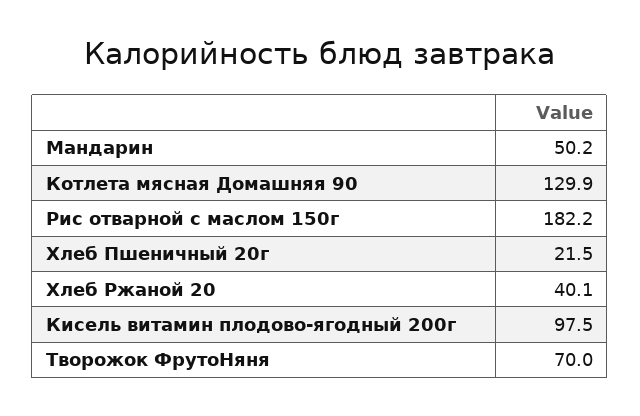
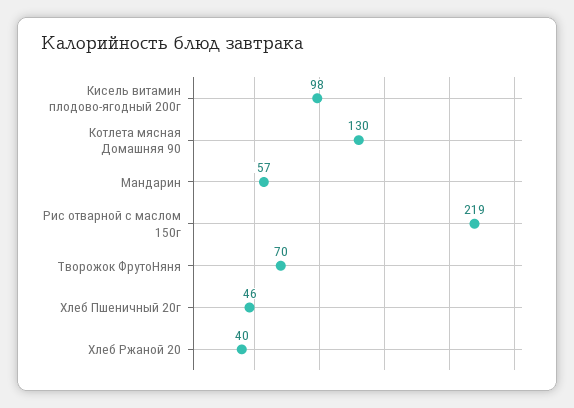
  {
-   "Мандарин": 50.2,
+   "Мандарин": 57,
    "Котлета мясная Домашняя 90": 129.9,
-   "Рис отварной с маслом 150г": 182.2,
+   "Рис отварной с маслом 150г": 219,
-   "Хлеб Пшеничный 20г": 21.5,
+   "Хлеб Пшеничный 20г": 46,
    "Хлеб Ржаной 20": 40.1,
    "Кисель витамин плодово-ягодный 200г": 97.5,
    "Творожок ФрутоНяня": 70
  }

